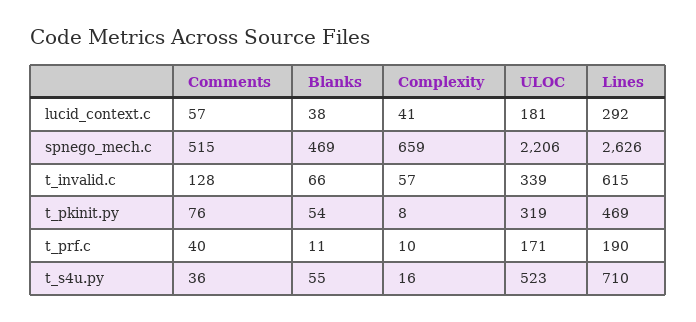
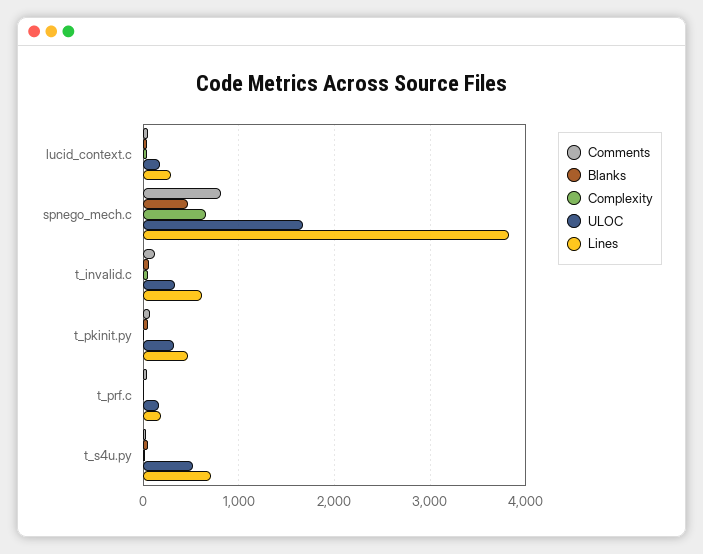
  {
    "Comments": {
      "lucid_context.c": 57,
-     "spnego_mech.c": 515,
+     "spnego_mech.c": 800,
      "t_invalid.c": 128,
      "t_pkinit.py": 76,
      "t_prf.c": 40,
      "t_s4u.py": 36
    },
    "Blanks": {
      "lucid_context.c": 38,
      "spnego_mech.c": 469,
      "t_invalid.c": 66,
      "t_pkinit.py": 54,
      "t_prf.c": 11,
      "t_s4u.py": 55
    },
    "Complexity": {
      "lucid_context.c": 41,
      "spnego_mech.c": 659,
      "t_invalid.c": 57,
      "t_pkinit.py": 8,
      "t_prf.c": 10,
      "t_s4u.py": 16
    },
    "ULOC": {
      "lucid_context.c": 181,
-     "spnego_mech.c": 2206,
+     "spnego_mech.c": 1700,
      "t_invalid.c": 339,
      "t_pkinit.py": 319,
      "t_prf.c": 171,
      "t_s4u.py": 523
    },
    "Lines": {
      "lucid_context.c": 292,
-     "spnego_mech.c": 2626,
+     "spnego_mech.c": 3800,
      "t_invalid.c": 615,
      "t_pkinit.py": 469,
      "t_prf.c": 190,
      "t_s4u.py": 710
    }
  }

